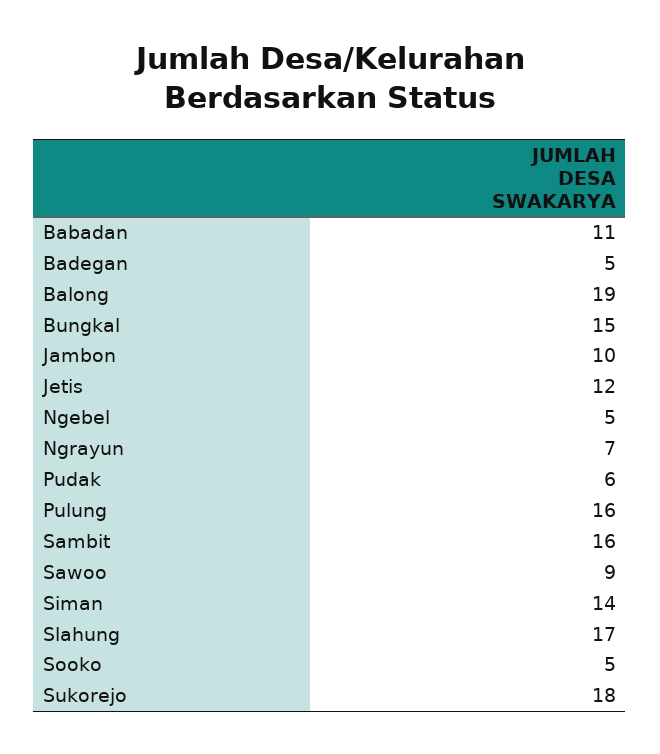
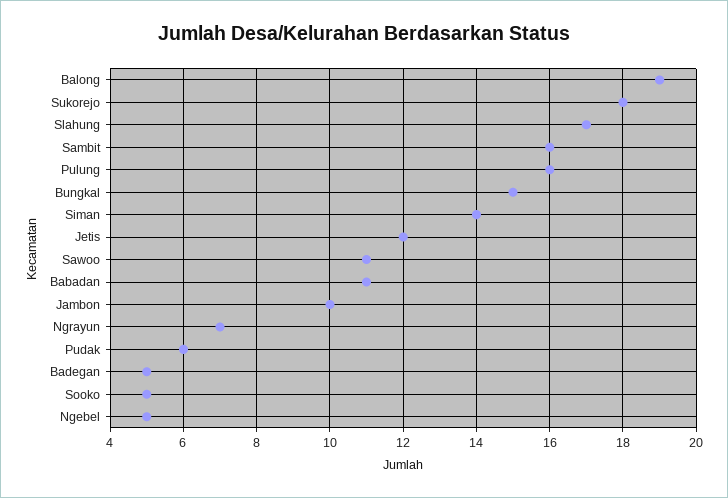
  {
    "Babadan": 11,
    "Badegan": 5,
    "Balong": 19,
    "Bungkal": 15,
    "Jambon": 10,
    "Jetis": 12,
    "Ngebel": 5,
    "Ngrayun": 7,
    "Pudak": 6,
    "Pulung": 16,
    "Sambit": 16,
-   "Sawoo": 9,
+   "Sawoo": 11,
    "Siman": 14,
    "Slahung": 17,
    "Sooko": 5,
    "Sukorejo": 18
  }

